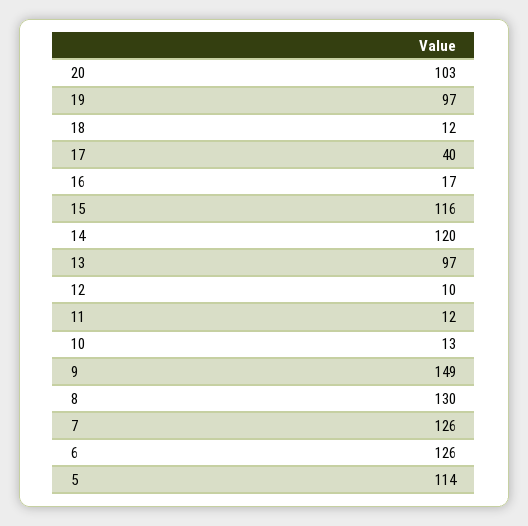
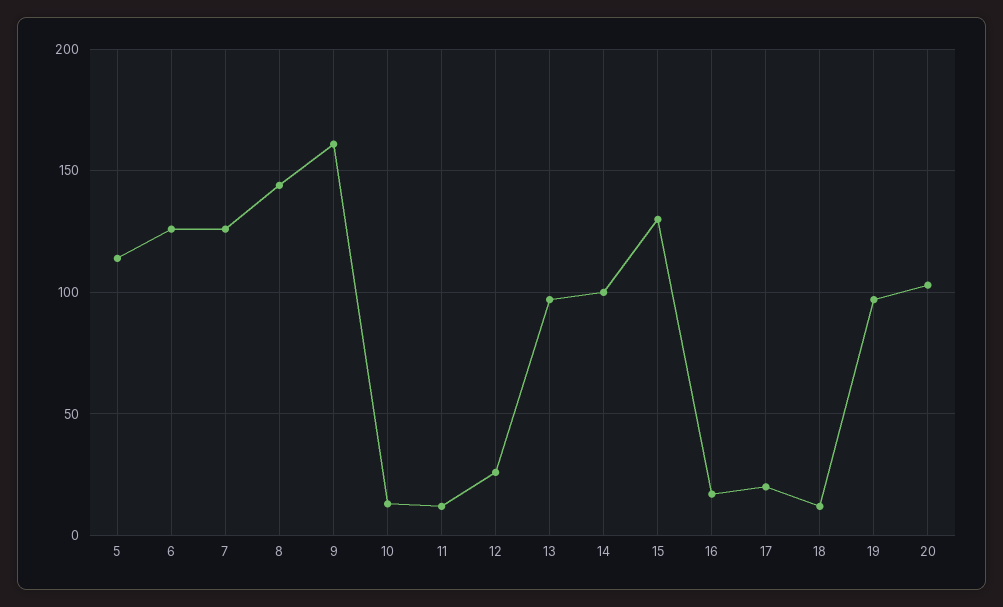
  {
    "20": 103,
    "19": 97,
    "18": 12,
-   "17": 40,
+   "17": 20,
    "16": 17,
-   "15": 116,
+   "15": 130,
-   "14": 120,
+   "14": 100,
    "13": 97,
-   "12": 10,
+   "12": 25,
    "11": 12,
    "10": 13,
-   "9": 149,
+   "9": 160,
-   "8": 130,
+   "8": 145,
    "7": 126,
    "6": 126,
    "5": 114
  }

